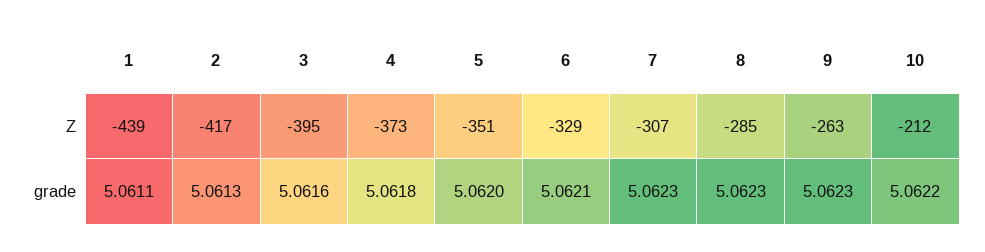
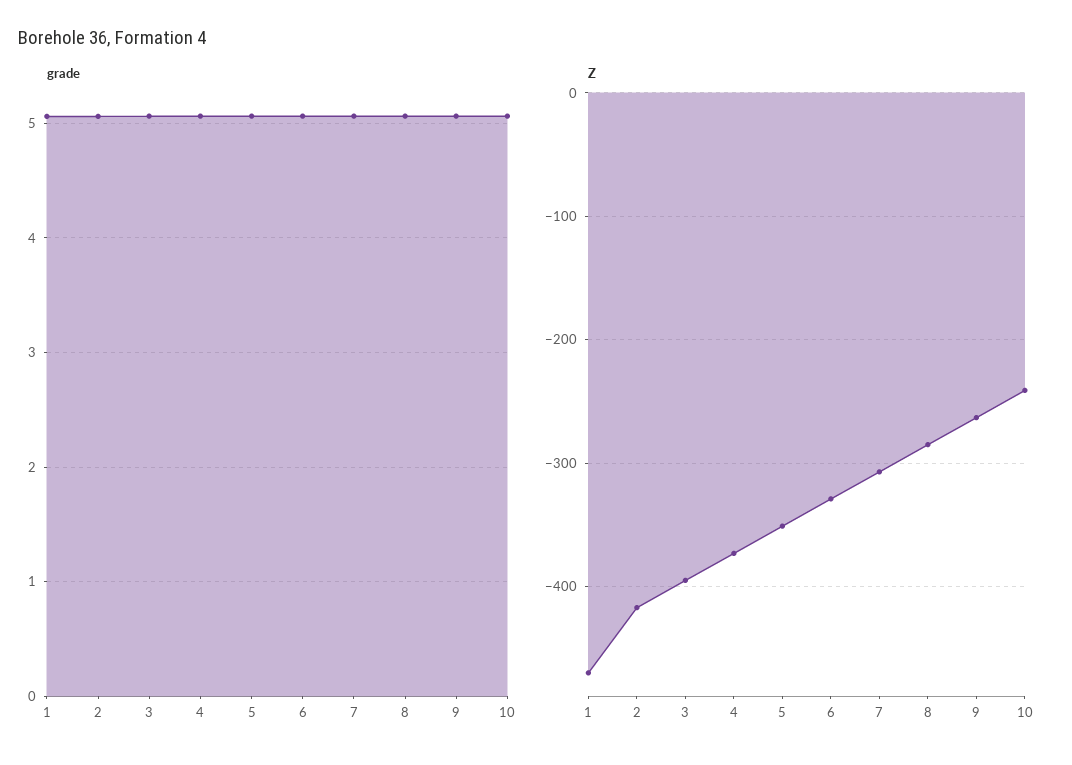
  {
    "Z": {
-     "1": -439,
+     "1": -470,
      "2": -417,
      "3": -395,
      "4": -373,
      "5": -351,
      "6": -329,
      "7": -307,
      "8": -285,
      "9": -263,
-     "10": -212
+     "10": -240
    },
    "grade": {
      "1": 5.0611,
      "2": 5.0613,
      "3": 5.0616,
      "4": 5.0618,
      "5": 5.062,
      "6": 5.0621,
      "7": 5.0623,
      "8": 5.0623,
      "9": 5.0623,
      "10": 5.0622
    }
  }

